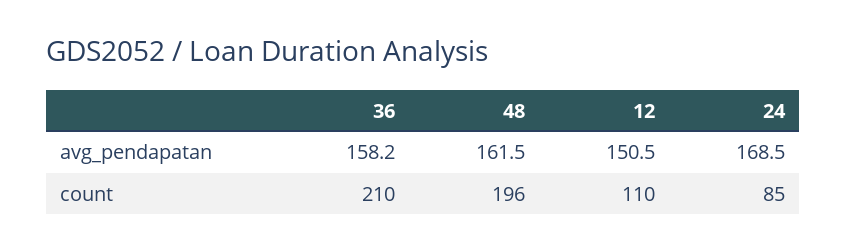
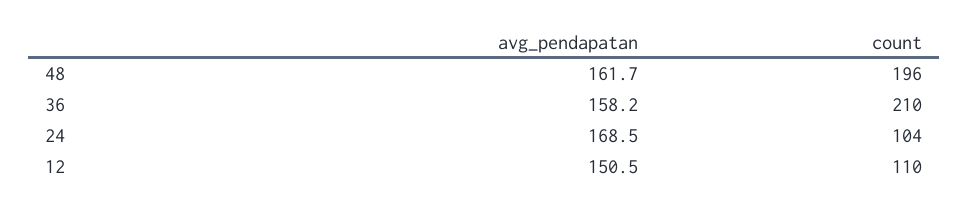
  {
    "36": {
      "avg_pendapatan": 158.2,
      "count": 210
    },
    "48": {
-     "avg_pendapatan": 161.5,
+     "avg_pendapatan": 161.7,
      "count": 196
    },
    "12": {
      "avg_pendapatan": 150.5,
      "count": 110
    },
    "24": {
      "avg_pendapatan": 168.5,
-     "count": 85
+     "count": 104
    }
  }

